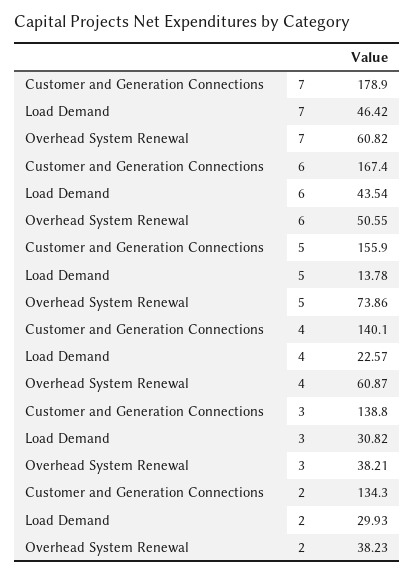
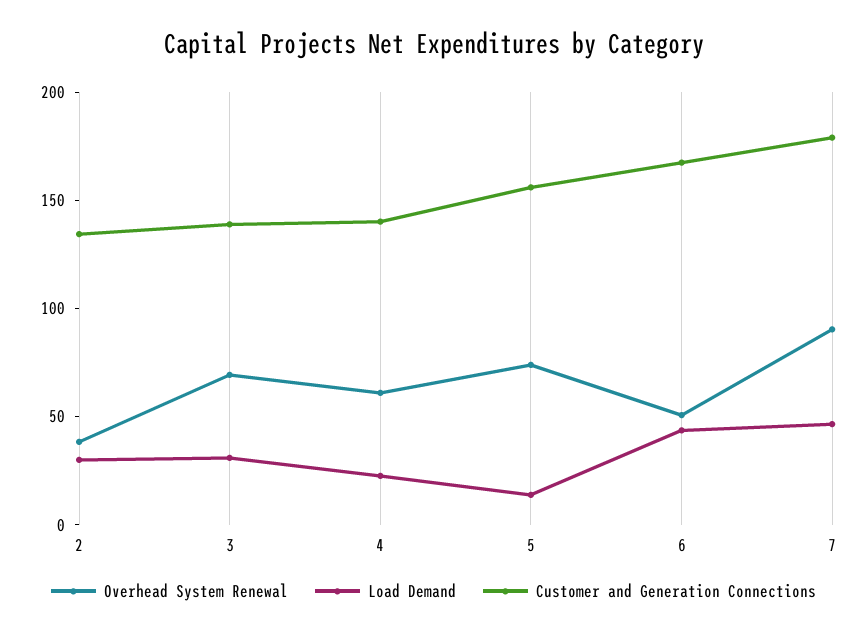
  {
    "Customer and Generation Connections": {
      "7": 178.9,
      "6": 167.4,
      "5": 155.9,
      "4": 140.1,
      "3": 138.8,
      "2": 134.3
    },
    "Load Demand": {
      "7": 46.42,
      "6": 43.54,
      "5": 13.78,
      "4": 22.57,
      "3": 30.82,
      "2": 29.93
    },
    "Overhead System Renewal": {
-     "7": 60.82,
+     "7": 90,
      "6": 50.55,
      "5": 73.86,
      "4": 60.87,
-     "3": 38.21,
+     "3": 70,
      "2": 38.23
    }
  }

